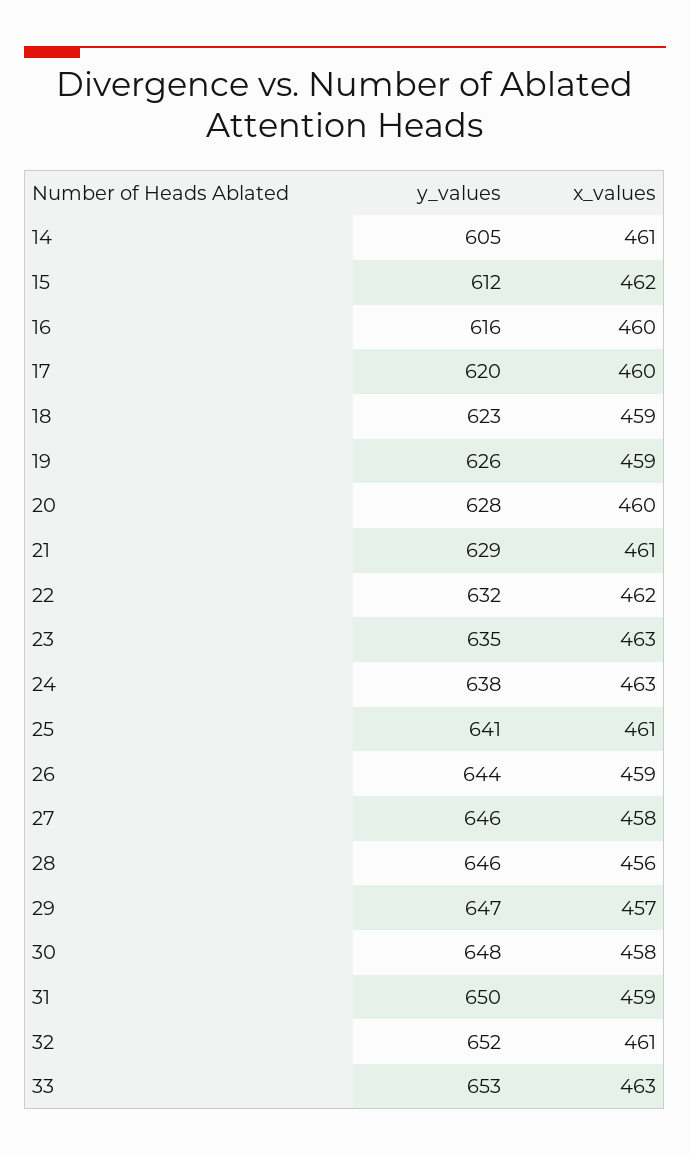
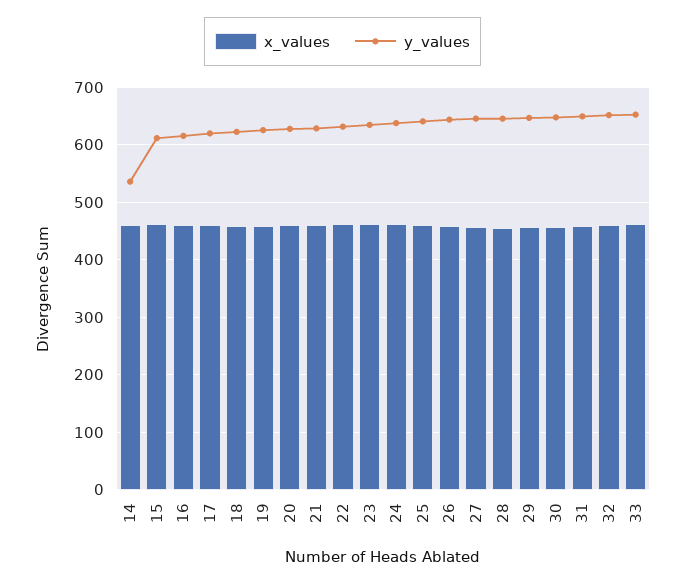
  {
    "y_values": {
-     "14": 605,
+     "14": 540,
      "15": 612,
      "16": 616,
      "17": 620,
      "18": 623,
      "19": 626,
      "20": 628,
      "21": 629,
      "22": 632,
      "23": 635,
      "24": 638,
      "25": 641,
      "26": 644,
      "27": 646,
      "28": 646,
      "29": 647,
      "30": 648,
      "31": 650,
      "32": 652,
      "33": 653
    },
    "x_values": {
      "14": 461,
      "15": 462,
      "16": 460,
      "17": 460,
      "18": 459,
      "19": 459,
      "20": 460,
      "21": 461,
      "22": 462,
      "23": 463,
      "24": 463,
      "25": 461,
      "26": 459,
      "27": 458,
      "28": 456,
      "29": 457,
      "30": 458,
      "31": 459,
      "32": 461,
      "33": 463
    }
  }

